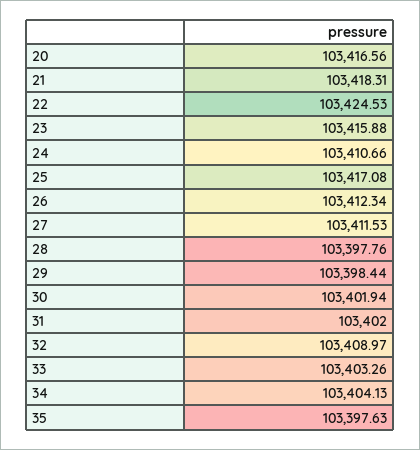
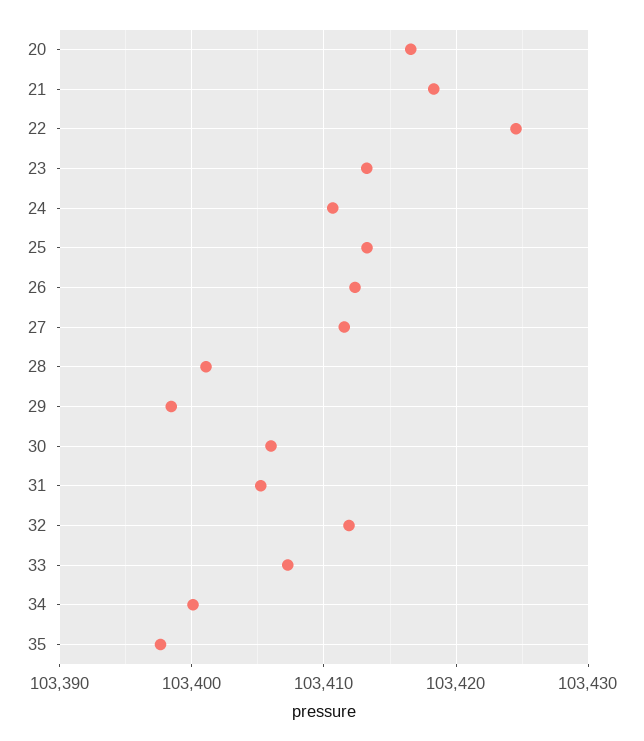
  {
    "20": 103416.56,
    "21": 103418.31,
    "22": 103424.53,
-   "23": 103415.88,
+   "23": 103413,
    "24": 103410.66,
-   "25": 103417.08,
+   "25": 103413,
    "26": 103412.34,
    "27": 103411.53,
-   "28": 103397.76,
+   "28": 103401,
    "29": 103398.44,
-   "30": 103401.94,
+   "30": 103406,
-   "31": 103402,
+   "31": 103405,
-   "32": 103408.97,
+   "32": 103412,
-   "33": 103403.26,
+   "33": 103407,
-   "34": 103404.13,
+   "34": 103400,
    "35": 103397.63
  }

